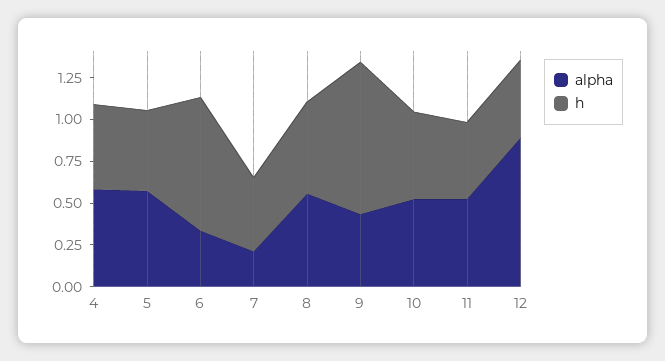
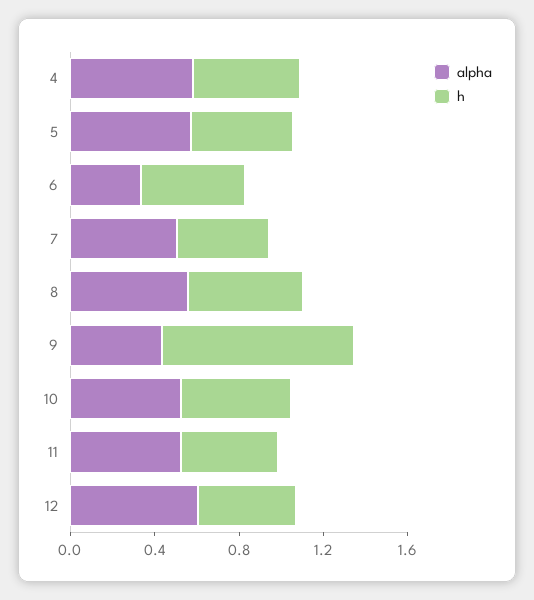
  {
    "alpha": {
      "4": 0.6,
      "5": 0.55,
      "6": 0.35,
-     "7": 0.2,
+     "7": 0.5,
      "8": 0.55,
      "9": 0.45,
      "10": 0.5,
      "11": 0.55,
-     "12": 0.9
+     "12": 0.6
    },
    "h": {
      "4": 0.5,
      "5": 0.5,
-     "6": 0.8,
+     "6": 0.5,
      "7": 0.45,
      "8": 0.55,
      "9": 0.9,
      "10": 0.5,
      "11": 0.45,
      "12": 0.45
    }
  }

